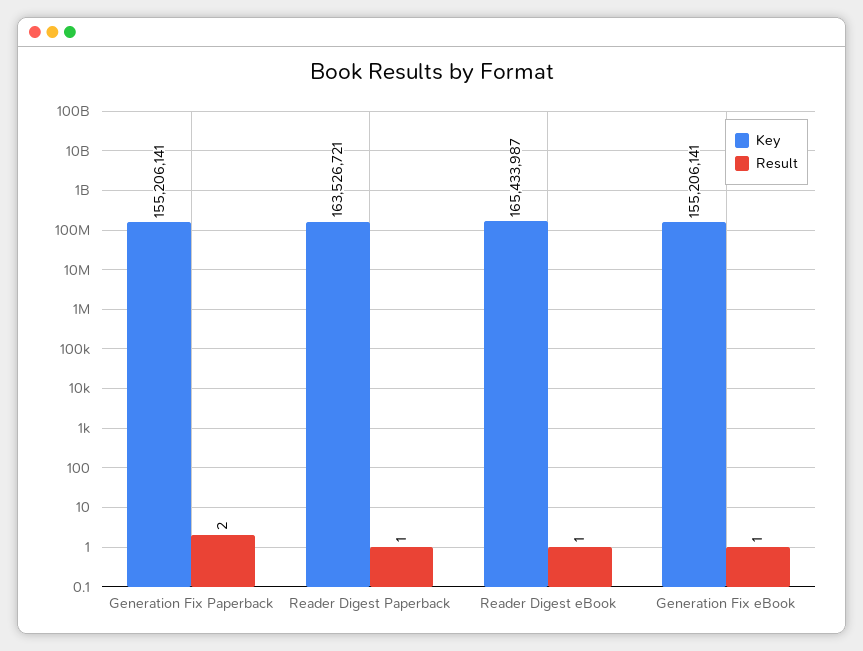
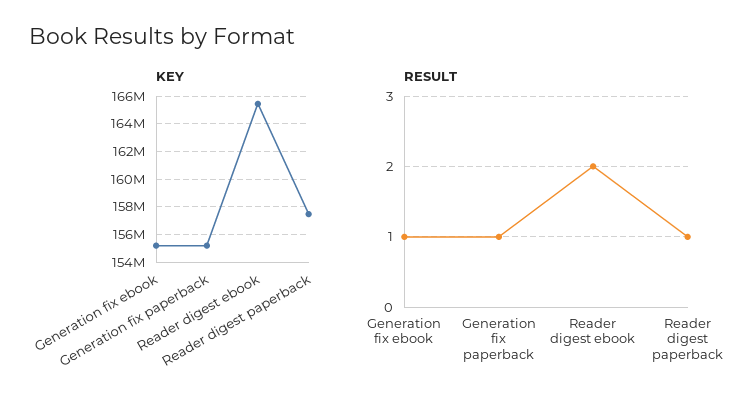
  {
    "Key": {
      "Generation Fix Paperback": 155206141,
-     "Reader Digest Paperback": 163526721,
+     "Reader Digest Paperback": 157500000,
      "Reader Digest eBook": 165433987,
      "Generation Fix eBook": 155206141
    },
    "Result": {
-     "Generation Fix Paperback": 2,
+     "Generation Fix Paperback": 1,
      "Reader Digest Paperback": 1,
-     "Reader Digest eBook": 1,
+     "Reader Digest eBook": 2,
      "Generation Fix eBook": 1
    }
  }

